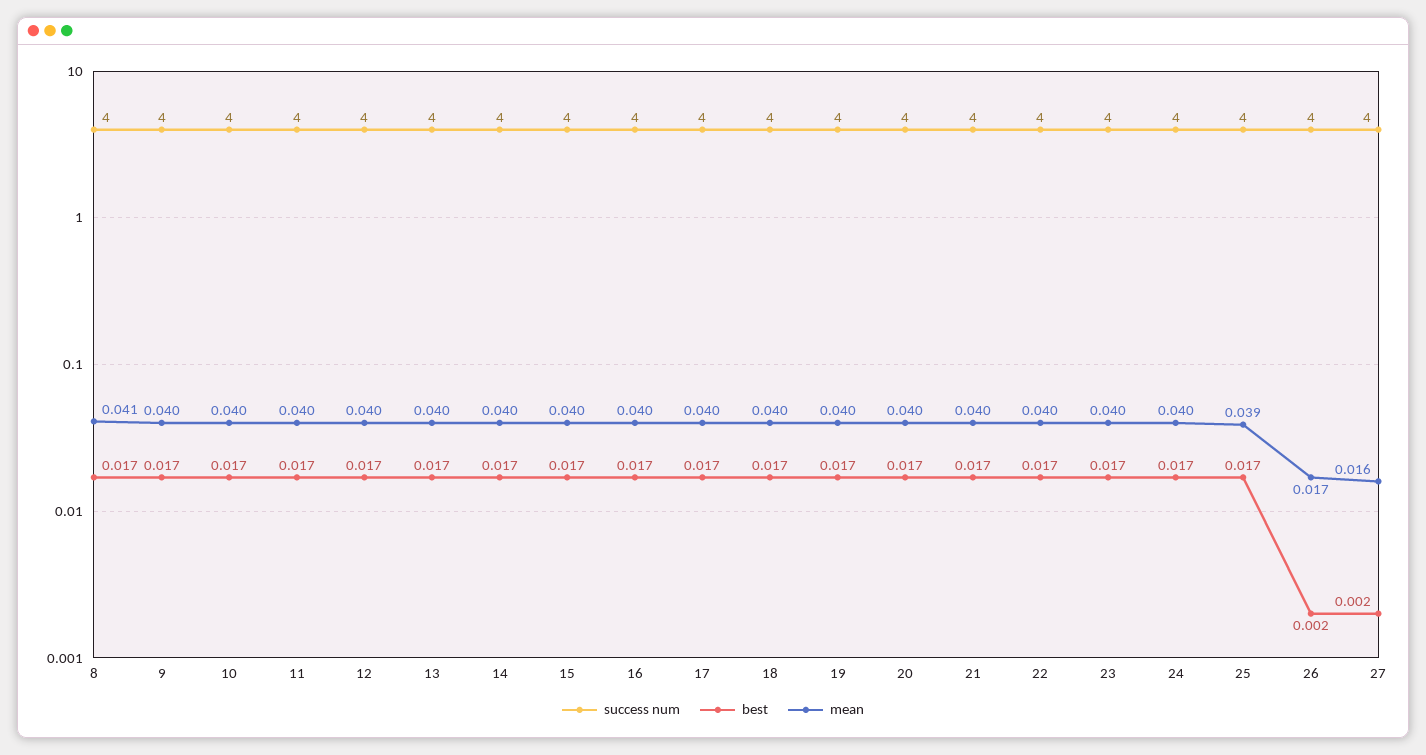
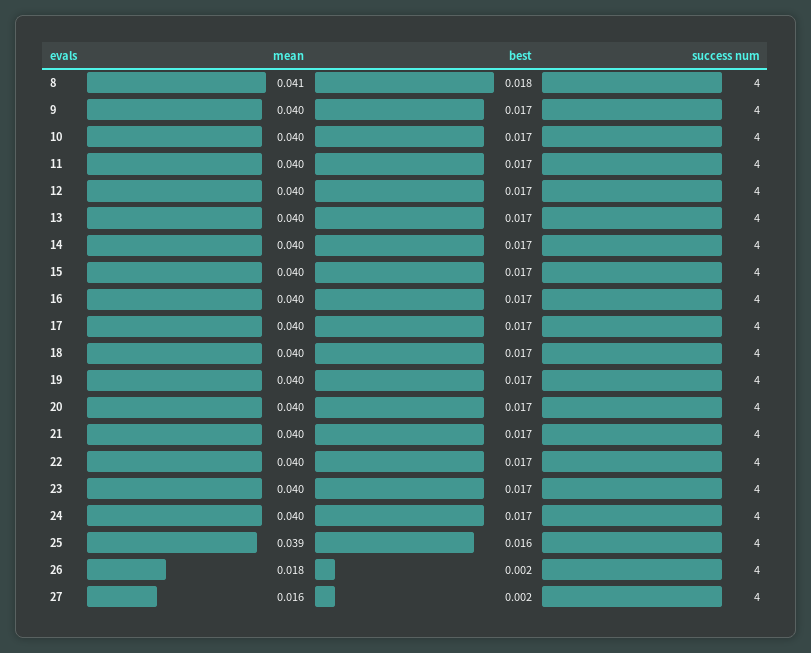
  {
    "success num": {
      "8": 4,
      "9": 4,
      "10": 4,
      "11": 4,
      "12": 4,
      "13": 4,
      "14": 4,
      "15": 4,
      "16": 4,
      "17": 4,
      "18": 4,
      "19": 4,
      "20": 4,
      "21": 4,
      "22": 4,
      "23": 4,
      "24": 4,
      "25": 4,
      "26": 4,
      "27": 4
    },
    "best": {
-     "8": 0.017,
+     "8": 0.018,
      "9": 0.017,
      "10": 0.017,
      "11": 0.017,
      "12": 0.017,
      "13": 0.017,
      "14": 0.017,
      "15": 0.017,
      "16": 0.017,
      "17": 0.017,
      "18": 0.017,
      "19": 0.017,
      "20": 0.017,
      "21": 0.017,
      "22": 0.017,
      "23": 0.017,
      "24": 0.017,
-     "25": 0.017,
+     "25": 0.016,
      "26": 0.002,
      "27": 0.002
    },
    "mean": {
      "8": 0.041,
      "9": 0.04,
      "10": 0.04,
      "11": 0.04,
      "12": 0.04,
      "13": 0.04,
      "14": 0.04,
      "15": 0.04,
      "16": 0.04,
      "17": 0.04,
      "18": 0.04,
      "19": 0.04,
      "20": 0.04,
      "21": 0.04,
      "22": 0.04,
      "23": 0.04,
      "24": 0.04,
      "25": 0.039,
-     "26": 0.017,
+     "26": 0.018,
      "27": 0.016
    }
  }

